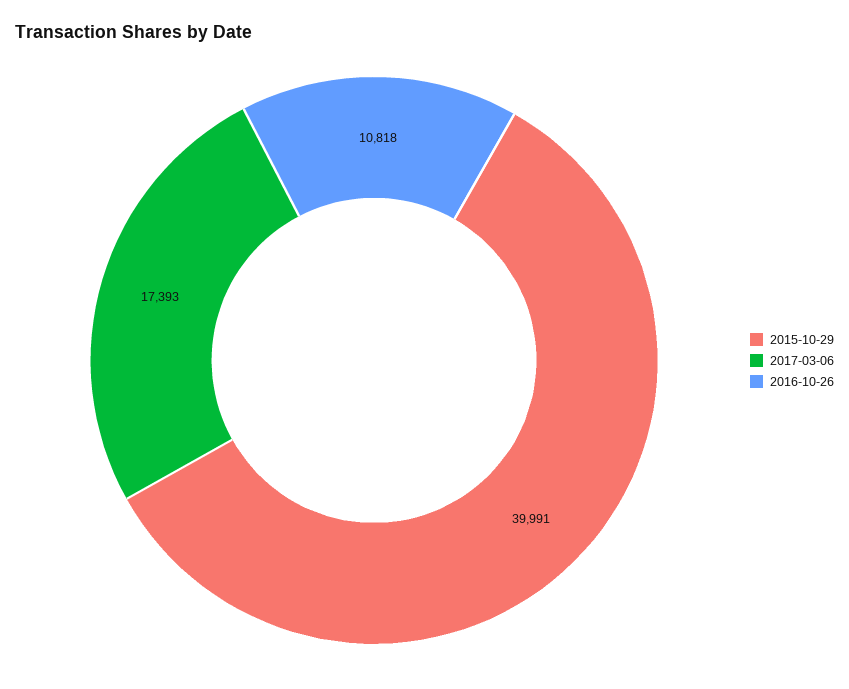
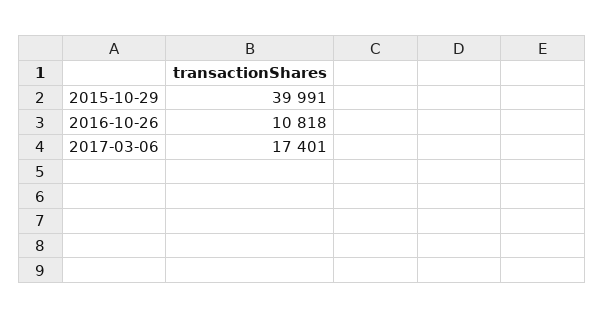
  {
    "2015-10-29": 39991,
-   "2017-03-06": 17393,
+   "2017-03-06": 17401,
    "2016-10-26": 10818
  }

